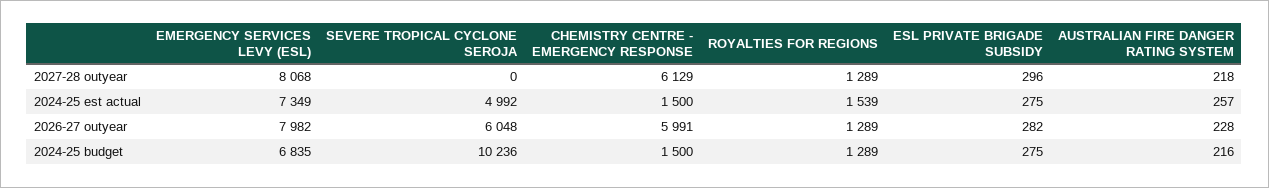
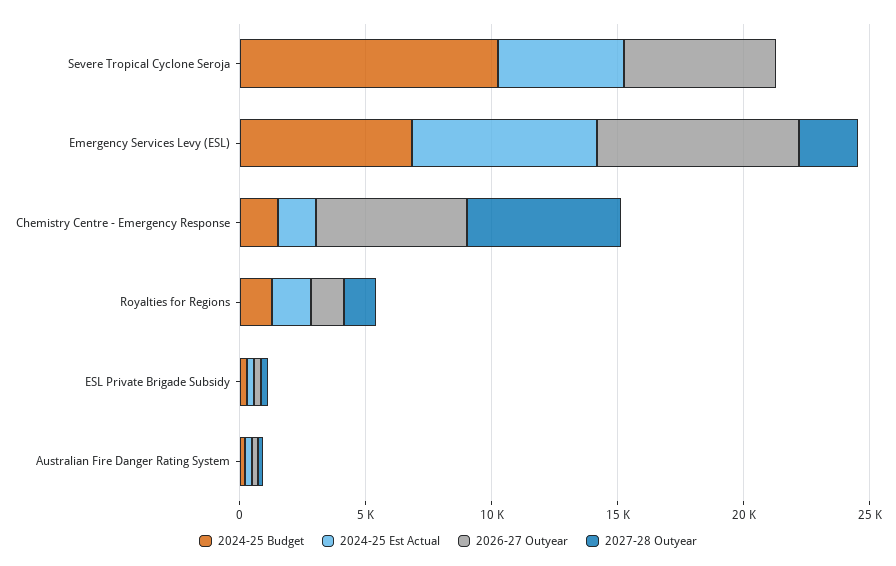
  {
    "2027-28 outyear": {
-     "EMERGENCY SERVICES LEVY (ESL)": 8068,
+     "EMERGENCY SERVICES LEVY (ESL)": 2000,
      "SEVERE TROPICAL CYCLONE SEROJA": 0,
      "CHEMISTRY CENTRE - EMERGENCY RESPONSE": 6129,
      "ROYALTIES FOR REGIONS": 1289,
      "ESL PRIVATE BRIGADE SUBSIDY": 296,
      "AUSTRALIAN FIRE DANGER RATING SYSTEM": 218
    },
    "2024-25 est actual": {
      "EMERGENCY SERVICES LEVY (ESL)": 7349,
      "SEVERE TROPICAL CYCLONE SEROJA": 4992,
      "CHEMISTRY CENTRE - EMERGENCY RESPONSE": 1500,
      "ROYALTIES FOR REGIONS": 1539,
      "ESL PRIVATE BRIGADE SUBSIDY": 275,
      "AUSTRALIAN FIRE DANGER RATING SYSTEM": 257
    },
    "2026-27 outyear": {
      "EMERGENCY SERVICES LEVY (ESL)": 7982,
      "SEVERE TROPICAL CYCLONE SEROJA": 6048,
      "CHEMISTRY CENTRE - EMERGENCY RESPONSE": 5991,
      "ROYALTIES FOR REGIONS": 1289,
      "ESL PRIVATE BRIGADE SUBSIDY": 282,
      "AUSTRALIAN FIRE DANGER RATING SYSTEM": 228
    },
    "2024-25 budget": {
      "EMERGENCY SERVICES LEVY (ESL)": 6835,
      "SEVERE TROPICAL CYCLONE SEROJA": 10236,
      "CHEMISTRY CENTRE - EMERGENCY RESPONSE": 1500,
      "ROYALTIES FOR REGIONS": 1289,
      "ESL PRIVATE BRIGADE SUBSIDY": 275,
      "AUSTRALIAN FIRE DANGER RATING SYSTEM": 216
    }
  }

